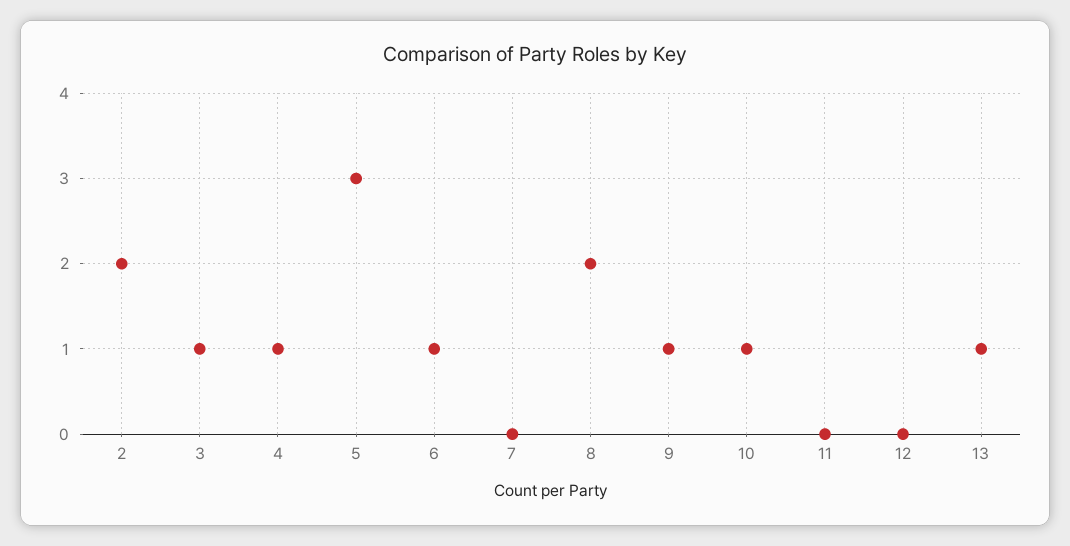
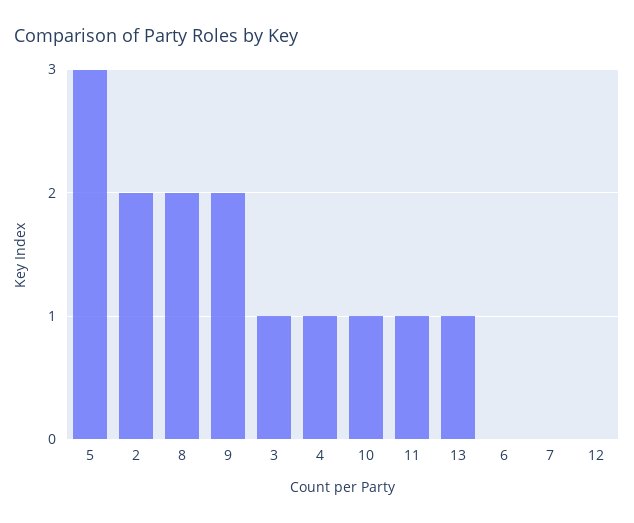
  {
    "2": 2,
    "3": 1,
    "4": 1,
    "5": 3,
-   "6": 1,
+   "6": 0,
    "7": 0,
    "8": 2,
-   "9": 1,
+   "9": 2,
    "10": 1,
-   "11": 0,
+   "11": 1,
    "12": 0,
    "13": 1
  }

